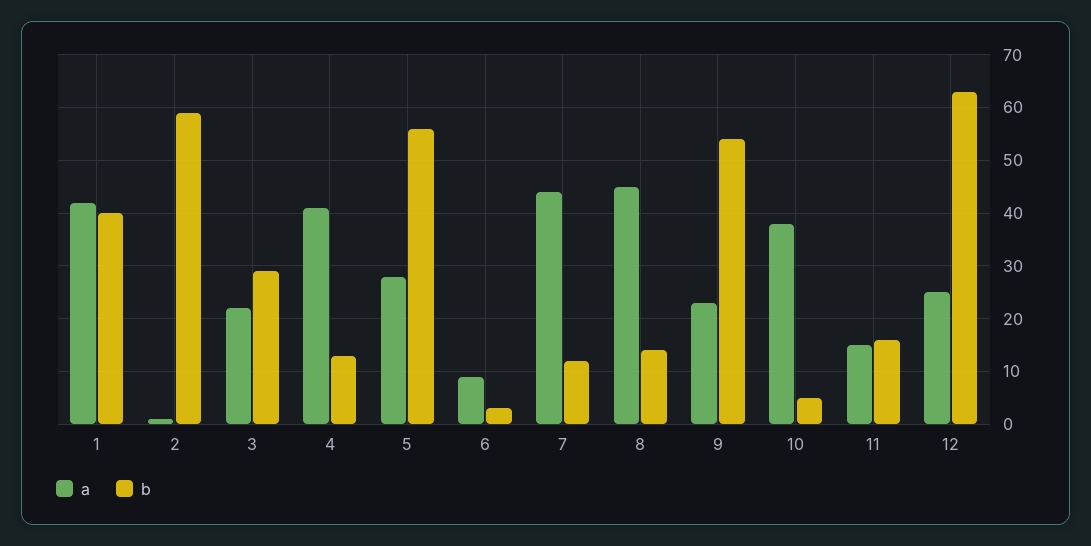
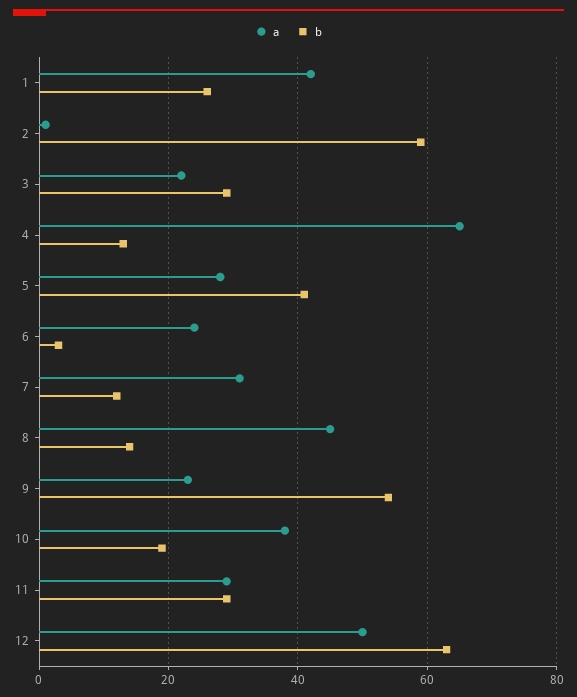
  {
    "a": {
      "1": 40,
      "2": 0,
      "3": 20,
-     "4": 40,
+     "4": 65,
      "5": 30,
-     "6": 10,
+     "6": 25,
-     "7": 45,
+     "7": 30,
      "8": 45,
      "9": 25,
      "10": 40,
-     "11": 15,
+     "11": 30,
-     "12": 25
+     "12": 50
    },
    "b": {
-     "1": 40,
+     "1": 25,
      "2": 60,
      "3": 30,
      "4": 15,
-     "5": 55,
+     "5": 40,
      "6": 5,
      "7": 10,
      "8": 15,
      "9": 55,
-     "10": 5,
+     "10": 20,
-     "11": 15,
+     "11": 30,
      "12": 65
    }
  }

